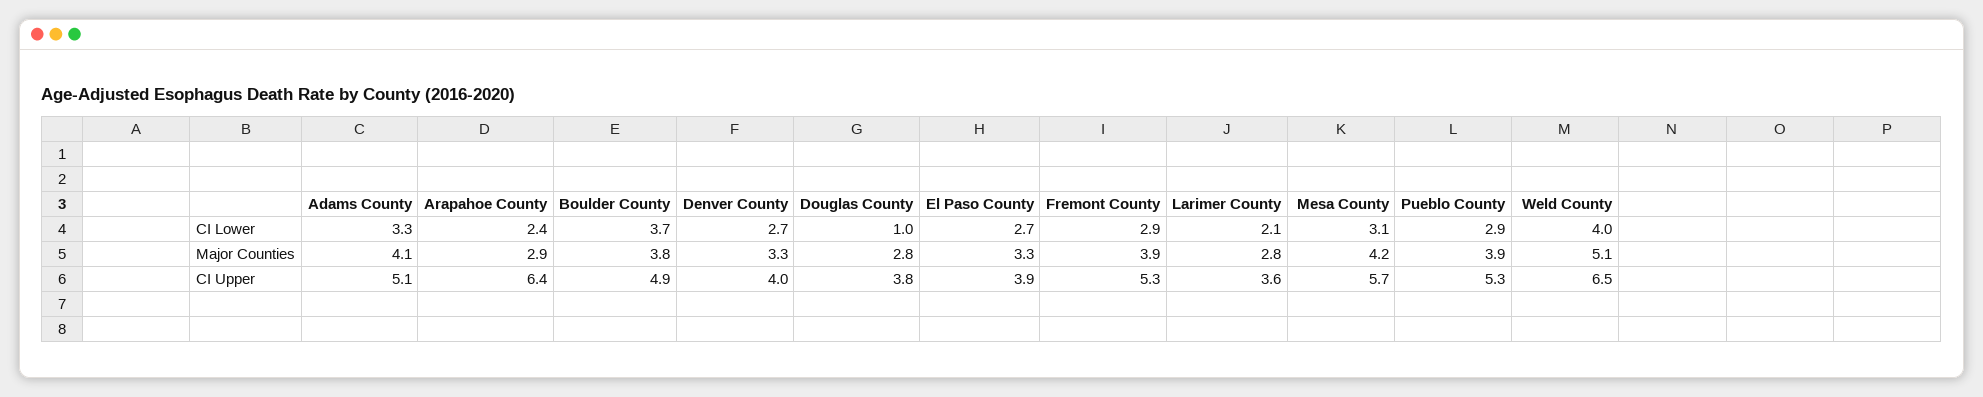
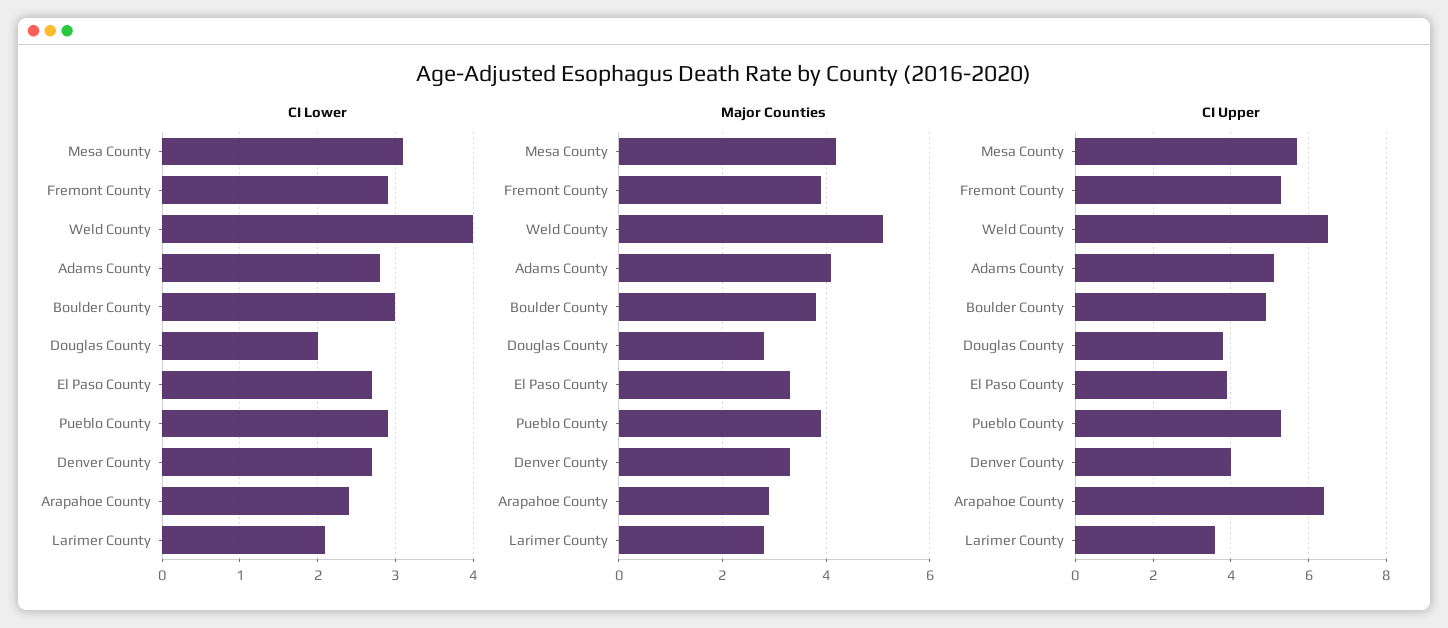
  {
    "CI Lower": {
-     "Adams County": 3.3,
+     "Adams County": 2.8,
      "Arapahoe County": 2.4,
-     "Boulder County": 3.7,
+     "Boulder County": 3,
      "Denver County": 2.7,
-     "Douglas County": 1,
+     "Douglas County": 2,
      "El Paso County": 2.7,
      "Fremont County": 2.9,
      "Larimer County": 2.1,
      "Mesa County": 3.1,
      "Pueblo County": 2.9,
      "Weld County": 4
    },
    "Major Counties": {
      "Adams County": 4.1,
      "Arapahoe County": 2.9,
      "Boulder County": 3.8,
      "Denver County": 3.3,
      "Douglas County": 2.8,
      "El Paso County": 3.3,
      "Fremont County": 3.9,
      "Larimer County": 2.8,
      "Mesa County": 4.2,
      "Pueblo County": 3.9,
      "Weld County": 5.1
    },
    "CI Upper": {
      "Adams County": 5.1,
      "Arapahoe County": 6.4,
      "Boulder County": 4.9,
      "Denver County": 4,
      "Douglas County": 3.8,
      "El Paso County": 3.9,
      "Fremont County": 5.3,
      "Larimer County": 3.6,
      "Mesa County": 5.7,
      "Pueblo County": 5.3,
      "Weld County": 6.5
    }
  }

